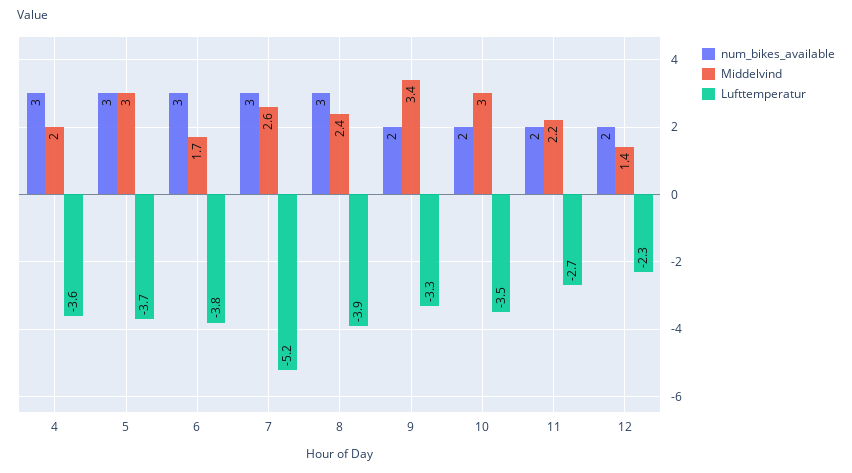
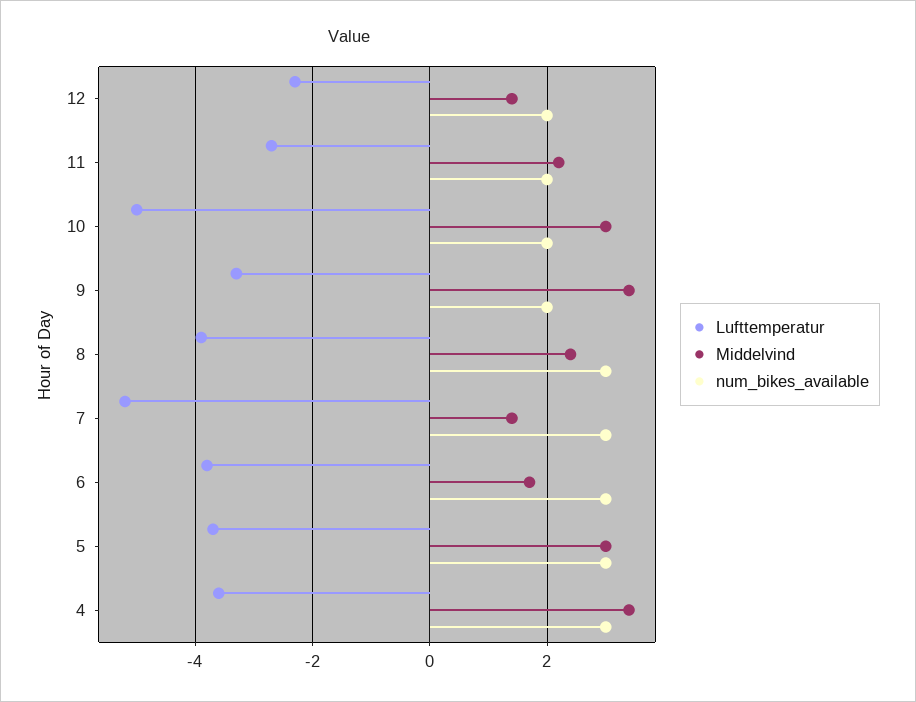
  {
    "num_bikes_available": {
      "4": 3,
      "5": 3,
      "6": 3,
      "7": 3,
      "8": 3,
      "9": 2,
      "10": 2,
      "11": 2,
      "12": 2
    },
    "Middelvind": {
-     "4": 2,
+     "4": 3.5,
      "5": 3,
      "6": 1.7,
-     "7": 2.6,
+     "7": 1.5,
      "8": 2.4,
      "9": 3.4,
      "10": 3,
      "11": 2.2,
      "12": 1.4
    },
    "Lufttemperatur": {
      "4": -3.6,
      "5": -3.7,
      "6": -3.8,
      "7": -5.2,
      "8": -3.9,
      "9": -3.3,
-     "10": -3.5,
+     "10": -5,
      "11": -2.7,
      "12": -2.3
    }
  }

